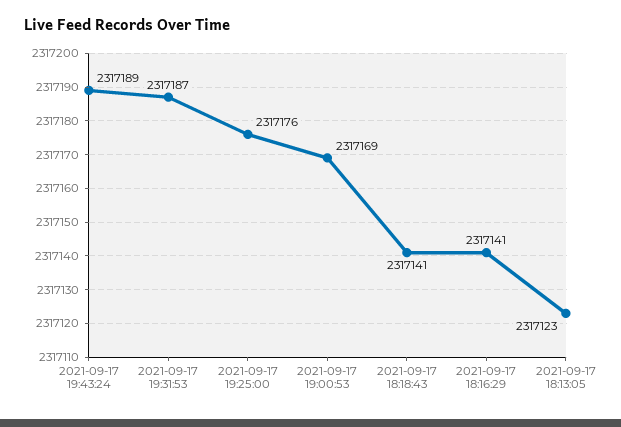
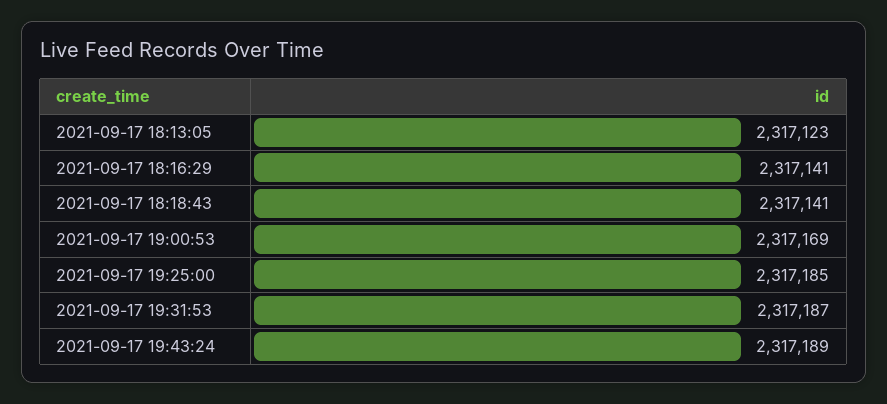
  {
    "2021-09-17 19:43:24": 2317189,
    "2021-09-17 19:31:53": 2317187,
-   "2021-09-17 19:25:00": 2317176,
+   "2021-09-17 19:25:00": 2317185,
    "2021-09-17 19:00:53": 2317169,
    "2021-09-17 18:18:43": 2317141,
    "2021-09-17 18:16:29": 2317141,
    "2021-09-17 18:13:05": 2317123
  }

